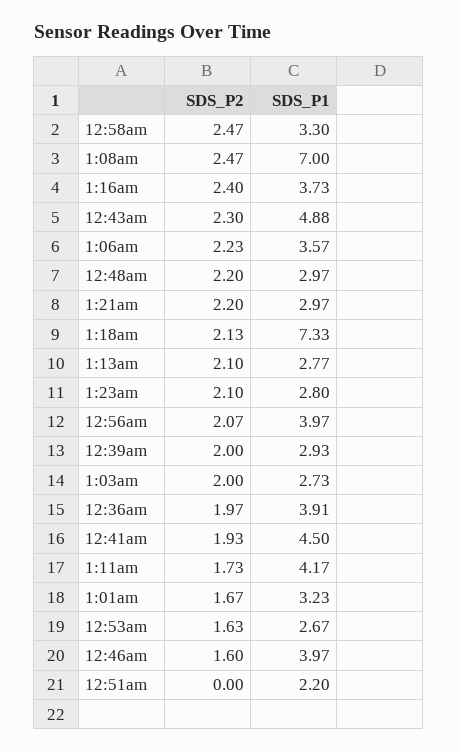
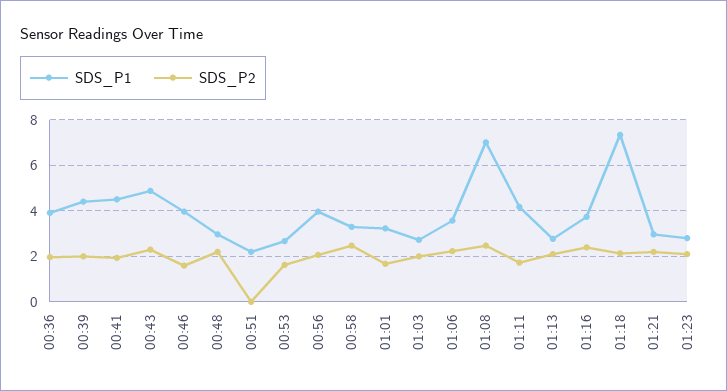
  {
    "SDS_P2": {
      "12:58am": 2.47,
      "1:08am": 2.47,
      "1:16am": 2.4,
      "12:43am": 2.3,
      "1:06am": 2.23,
      "12:48am": 2.2,
      "1:21am": 2.2,
      "1:18am": 2.13,
      "1:13am": 2.1,
      "1:23am": 2.1,
      "12:56am": 2.07,
      "12:39am": 2,
      "1:03am": 2,
      "12:36am": 1.97,
      "12:41am": 1.93,
      "1:11am": 1.73,
      "1:01am": 1.67,
      "12:53am": 1.63,
      "12:46am": 1.6,
      "12:51am": 0
    },
    "SDS_P1": {
      "12:58am": 3.3,
      "1:08am": 7,
      "1:16am": 3.73,
      "12:43am": 4.88,
      "1:06am": 3.57,
      "12:48am": 2.97,
      "1:21am": 2.97,
      "1:18am": 7.33,
      "1:13am": 2.77,
      "1:23am": 2.8,
      "12:56am": 3.97,
-     "12:39am": 2.93,
+     "12:39am": 4.5,
      "1:03am": 2.73,
      "12:36am": 3.91,
      "12:41am": 4.5,
      "1:11am": 4.17,
      "1:01am": 3.23,
      "12:53am": 2.67,
      "12:46am": 3.97,
      "12:51am": 2.2
    }
  }

